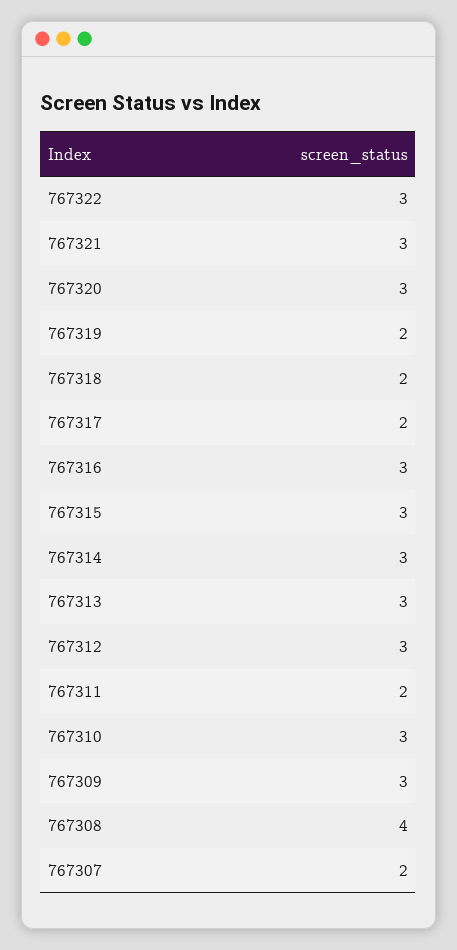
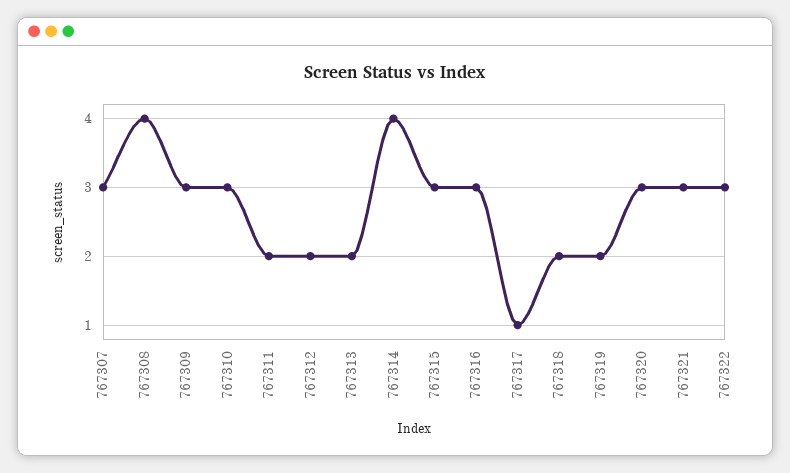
  {
    "767322": 3,
    "767321": 3,
    "767320": 3,
    "767319": 2,
    "767318": 2,
-   "767317": 2,
+   "767317": 1,
    "767316": 3,
    "767315": 3,
-   "767314": 3,
+   "767314": 4,
-   "767313": 3,
+   "767313": 2,
-   "767312": 3,
+   "767312": 2,
    "767311": 2,
    "767310": 3,
    "767309": 3,
    "767308": 4,
-   "767307": 2
+   "767307": 3
  }

